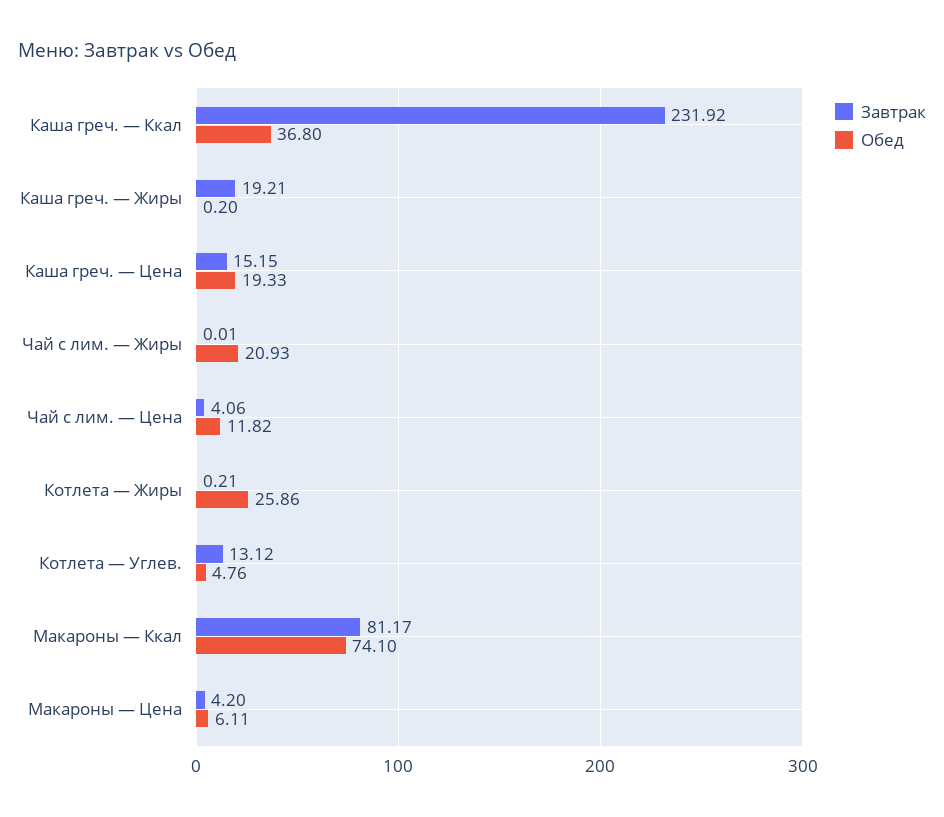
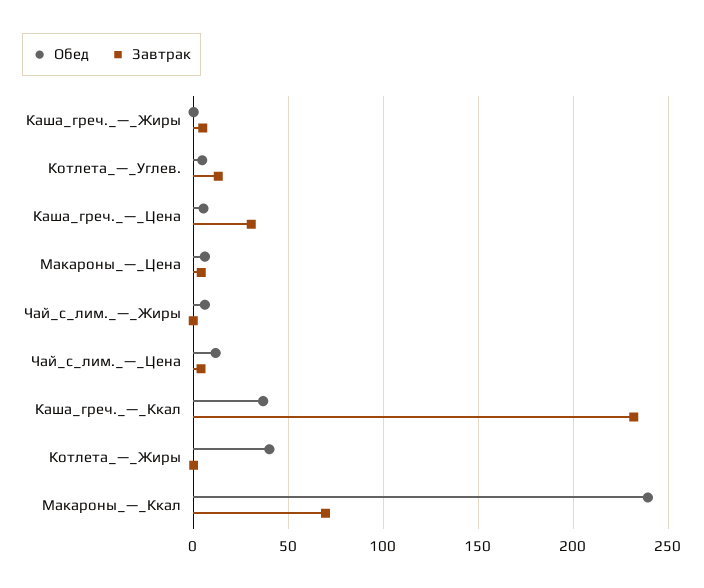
  {
    "Завтрак": {
      "Каша греч. — Ккал": 231.92,
-     "Каша греч. — Жиры": 19.21,
+     "Каша греч. — Жиры": 5,
-     "Каша греч. — Цена": 15.15,
+     "Каша греч. — Цена": 30,
      "Чай с лим. — Жиры": 0.01,
      "Чай с лим. — Цена": 4.06,
      "Котлета — Жиры": 0.21,
      "Котлета — Углев.": 13.12,
-     "Макароны — Ккал": 81.17,
+     "Макароны — Ккал": 70,
      "Макароны — Цена": 4.2
    },
    "Обед": {
      "Каша греч. — Ккал": 36.8,
      "Каша греч. — Жиры": 0.2,
-     "Каша греч. — Цена": 19.33,
+     "Каша греч. — Цена": 5,
-     "Чай с лим. — Жиры": 20.93,
+     "Чай с лим. — Жиры": 5,
      "Чай с лим. — Цена": 11.82,
-     "Котлета — Жиры": 25.86,
+     "Котлета — Жиры": 40,
      "Котлета — Углев.": 4.76,
-     "Макароны — Ккал": 74.1,
+     "Макароны — Ккал": 240,
      "Макароны — Цена": 6.11
    }
  }

